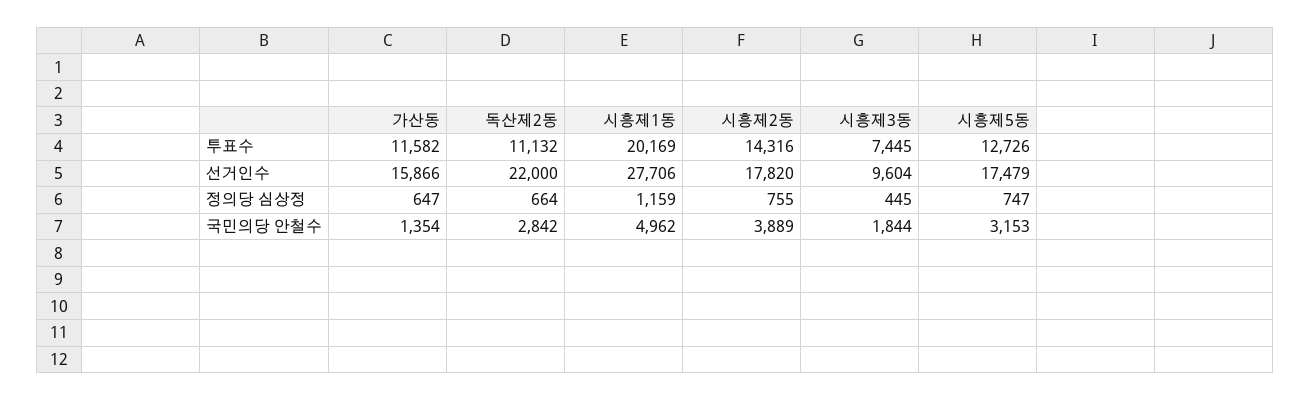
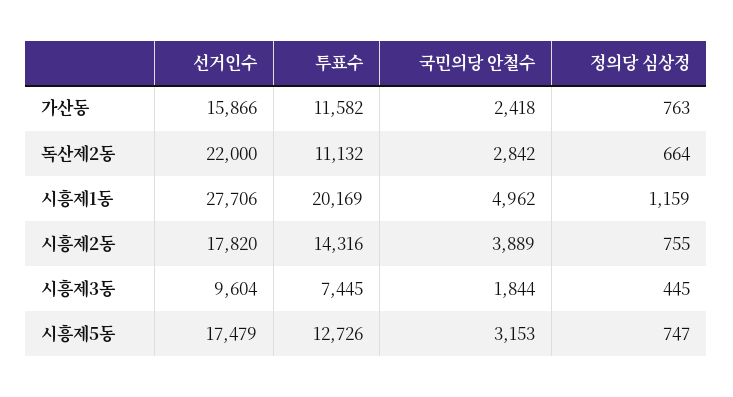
  {
    "가산동": {
      "투표수": 11582,
      "선거인수": 15866,
-     "정의당 심상정": 647,
+     "정의당 심상정": 763,
-     "국민의당 안철수": 1354
+     "국민의당 안철수": 2418
    },
    "독산제2동": {
      "투표수": 11132,
      "선거인수": 22000,
      "정의당 심상정": 664,
      "국민의당 안철수": 2842
    },
    "시흥제1동": {
      "투표수": 20169,
      "선거인수": 27706,
      "정의당 심상정": 1159,
      "국민의당 안철수": 4962
    },
    "시흥제2동": {
      "투표수": 14316,
      "선거인수": 17820,
      "정의당 심상정": 755,
      "국민의당 안철수": 3889
    },
    "시흥제3동": {
      "투표수": 7445,
      "선거인수": 9604,
      "정의당 심상정": 445,
      "국민의당 안철수": 1844
    },
    "시흥제5동": {
      "투표수": 12726,
      "선거인수": 17479,
      "정의당 심상정": 747,
      "국민의당 안철수": 3153
    }
  }

